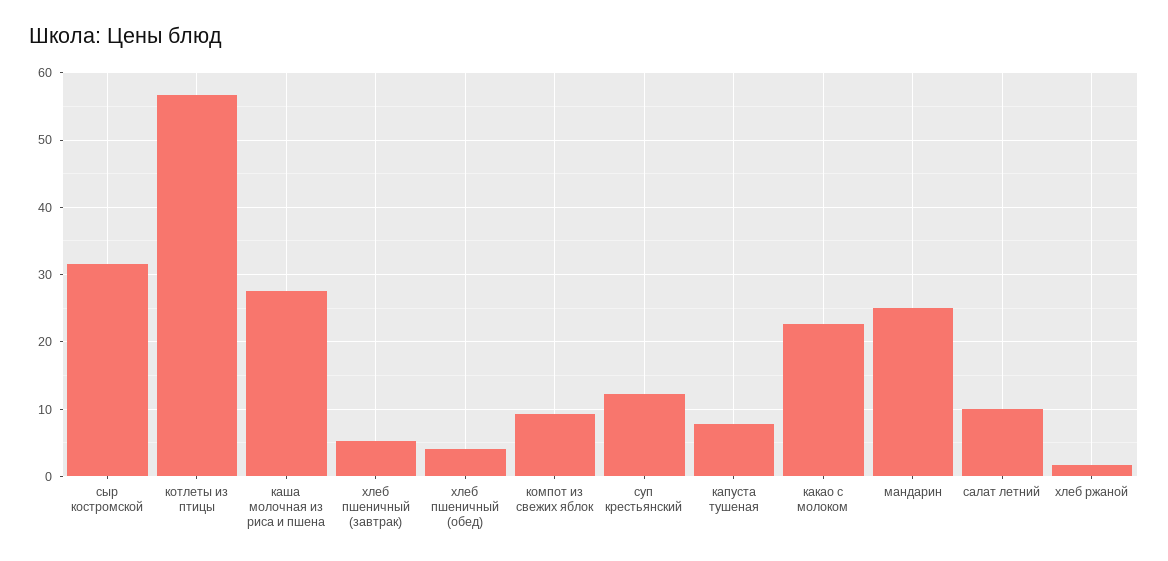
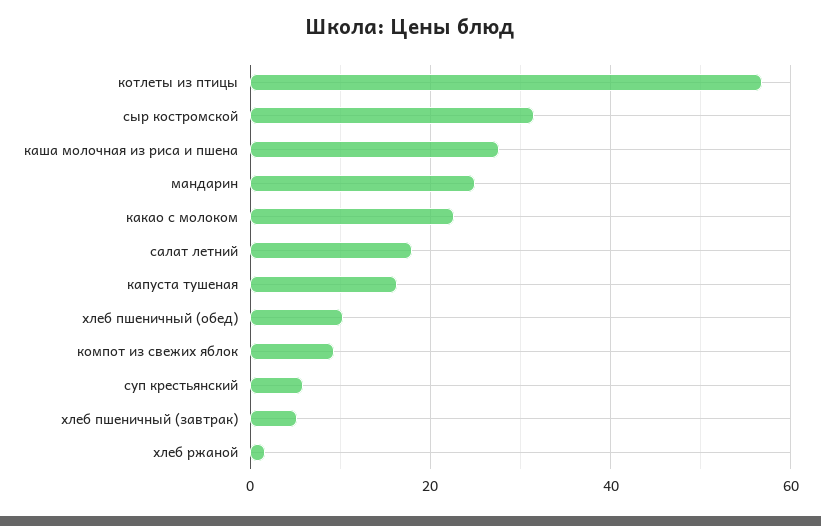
  {
    "сыр костромской": 32,
    "котлеты из птицы": 57,
    "каша молочная из риса и пшена": 28,
    "хлеб пшеничный (завтрак)": 5,
-   "хлеб пшеничный (обед)": 4,
+   "хлеб пшеничный (обед)": 10,
    "компот из свежих яблок": 9,
-   "суп крестьянский": 12,
+   "суп крестьянский": 6,
-   "капуста тушеная": 8,
+   "капуста тушеная": 16,
    "какао с молоком": 23,
    "мандарин": 25,
-   "салат летний": 10,
+   "салат летний": 18,
    "хлеб ржаной": 2
  }

